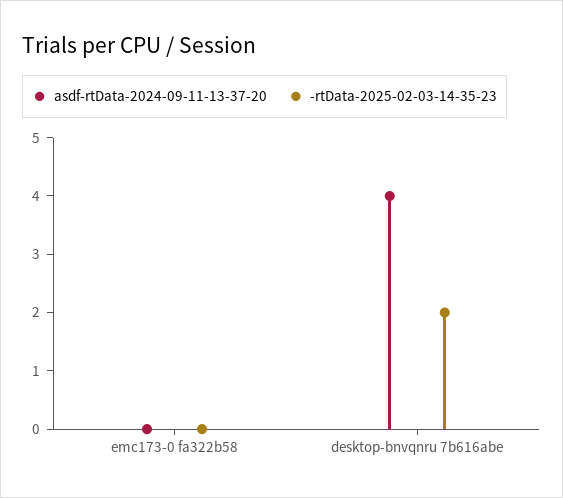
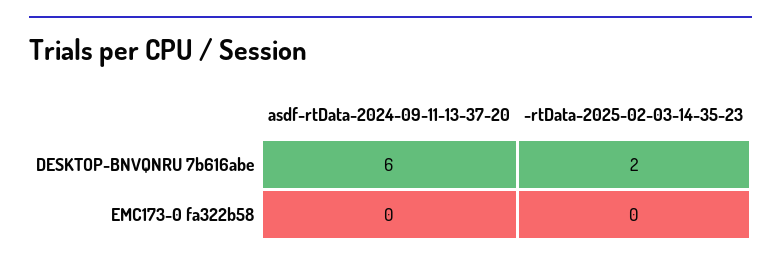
  {
    "asdf-rtData-2024-09-11-13-37-20": {
      "emc173-0 fa322b58": 0,
-     "desktop-bnvqnru 7b616abe": 4
+     "desktop-bnvqnru 7b616abe": 6
    },
    "-rtData-2025-02-03-14-35-23": {
      "emc173-0 fa322b58": 0,
      "desktop-bnvqnru 7b616abe": 2
    }
  }

